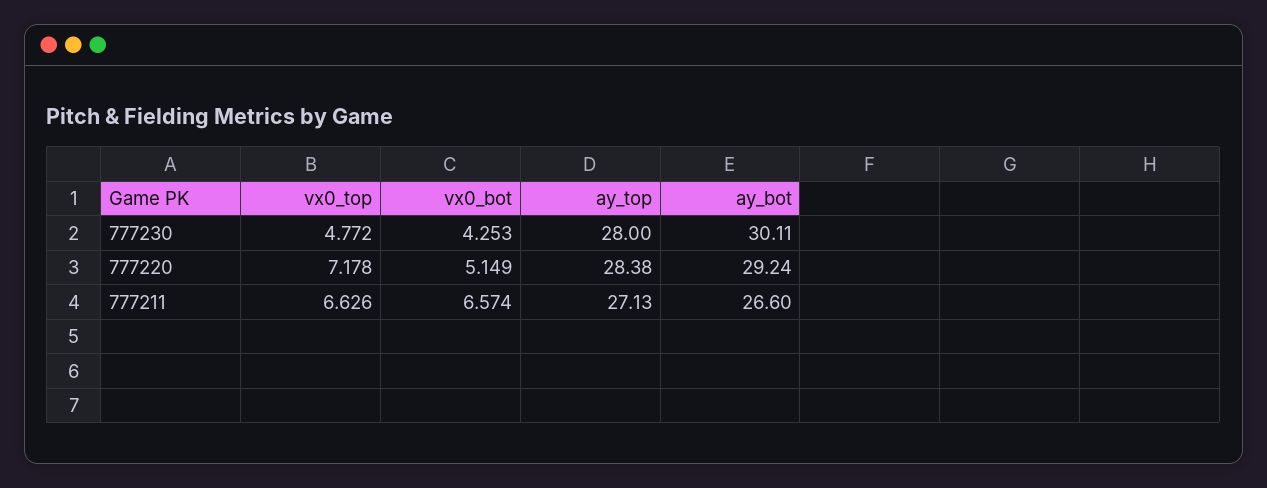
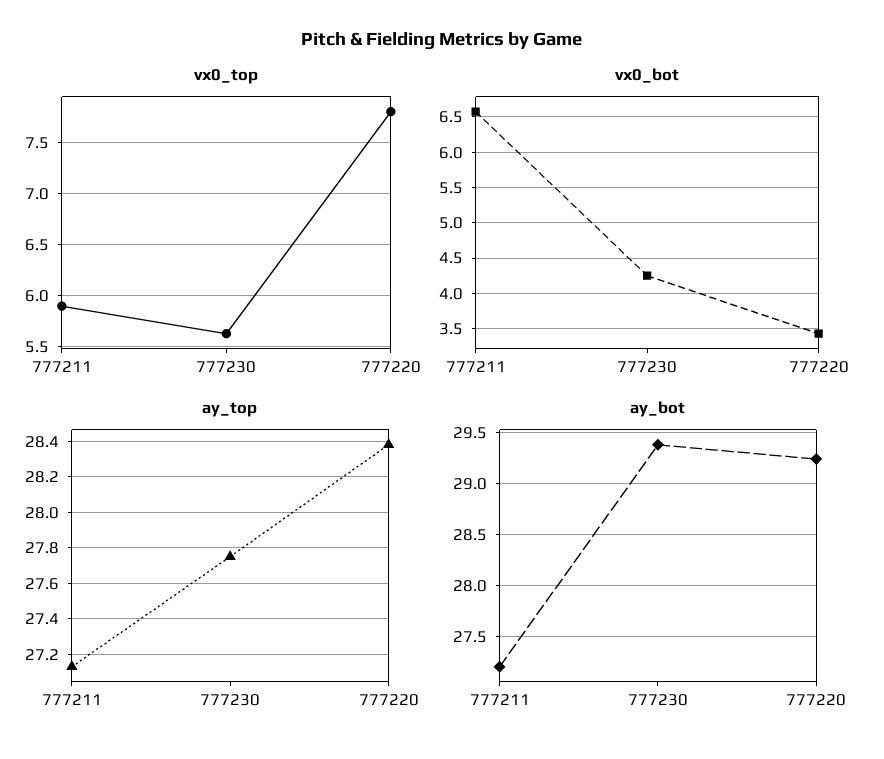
  {
    "vx0_top": {
-     "777230": 4.772,
+     "777230": 5.6,
-     "777220": 7.178,
+     "777220": 7.8,
-     "777211": 6.626
+     "777211": 5.9
    },
    "vx0_bot": {
      "777230": 4.253,
-     "777220": 5.149,
+     "777220": 3.4,
      "777211": 6.574
    },
    "ay_top": {
-     "777230": 28,
+     "777230": 27.75,
      "777220": 28.38,
      "777211": 27.13
    },
    "ay_bot": {
-     "777230": 30.11,
+     "777230": 29.4,
      "777220": 29.24,
-     "777211": 26.6
+     "777211": 27.2
    }
  }

